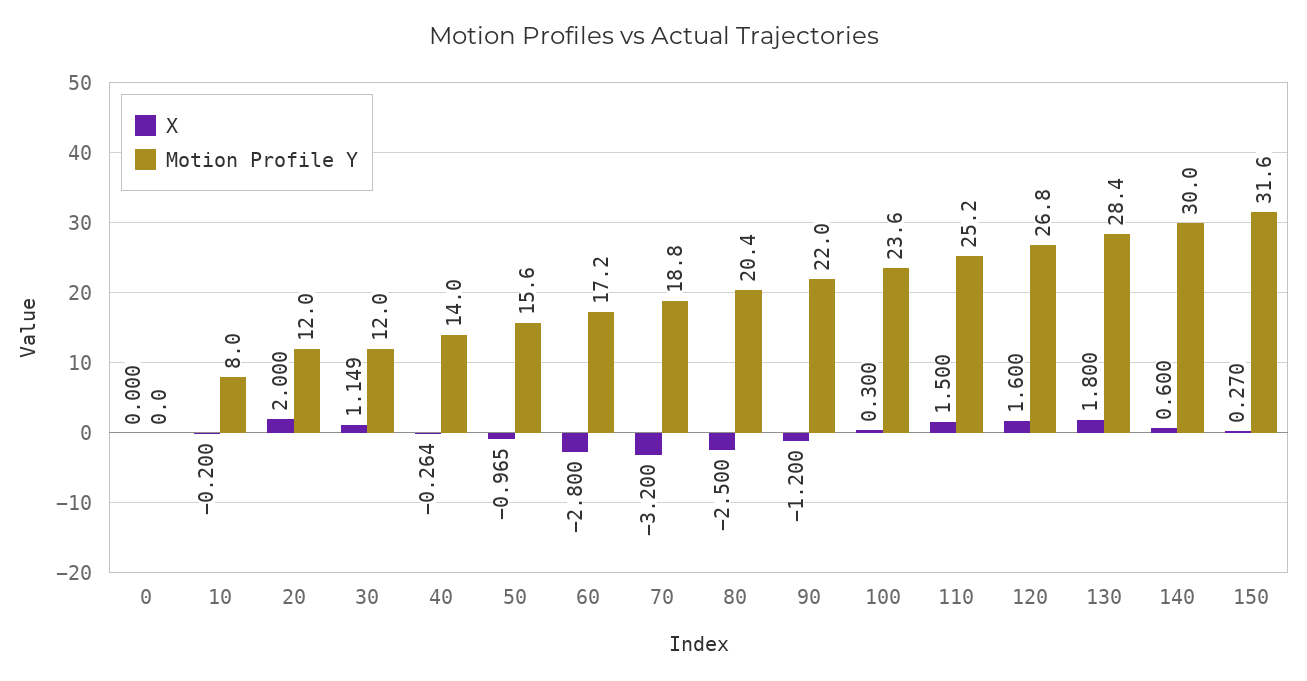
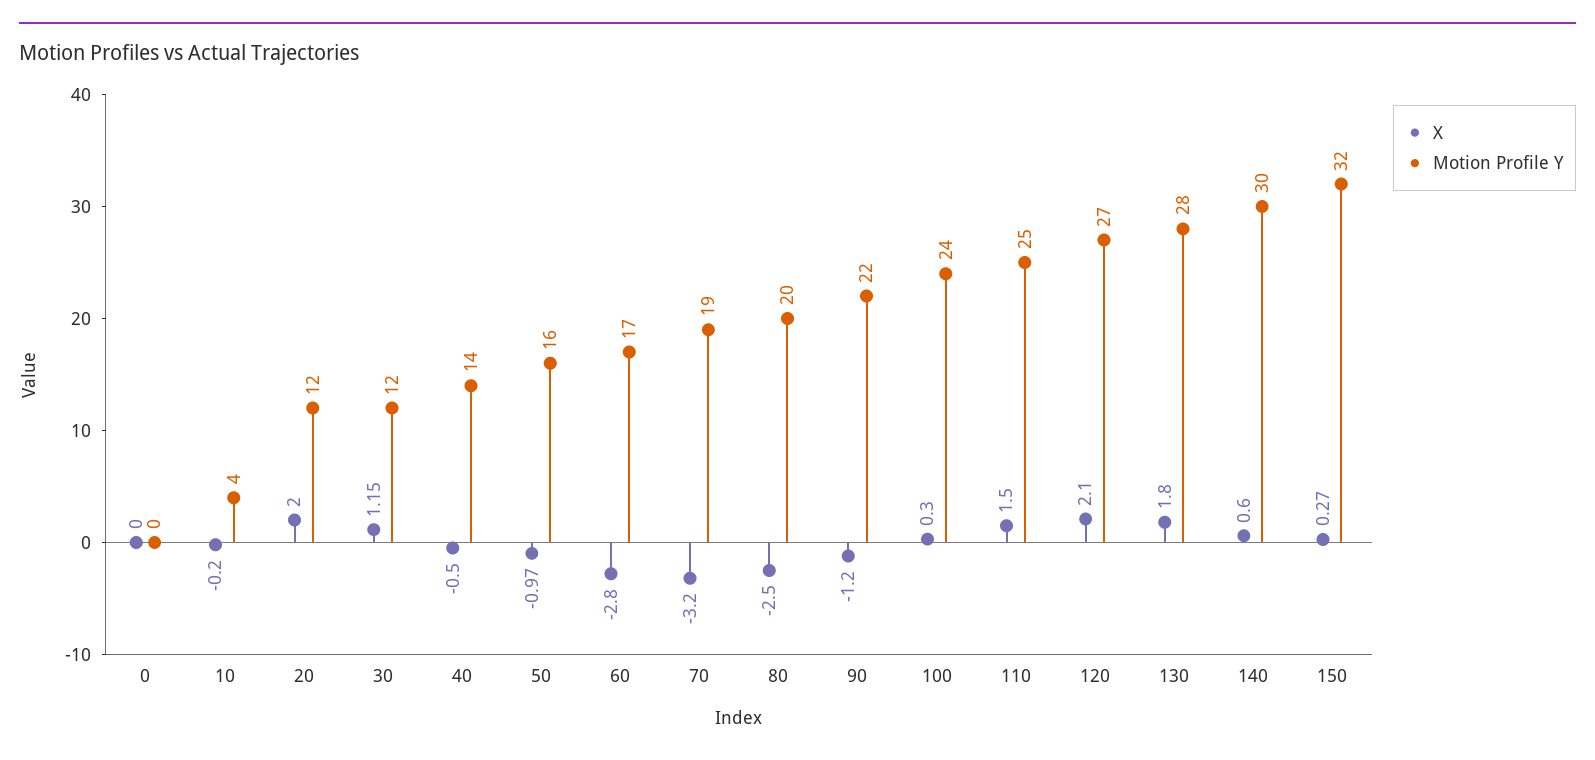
  {
    "X": {
      "0": 0,
      "10": -0.2,
      "20": 2,
      "30": 1.149,
-     "40": -0.264,
+     "40": -0.5,
      "50": -0.965,
      "60": -2.8,
      "70": -3.2,
      "80": -2.5,
      "90": -1.2,
      "100": 0.3,
      "110": 1.5,
-     "120": 1.6,
+     "120": 2.1,
      "130": 1.8,
      "140": 0.6,
      "150": 0.27
    },
    "Motion Profile Y": {
      "0": 0,
-     "10": 8,
+     "10": 4,
      "20": 12,
      "30": 12,
      "40": 14,
      "50": 15.6,
      "60": 17.2,
      "70": 18.8,
      "80": 20.4,
      "90": 22,
      "100": 23.6,
      "110": 25.2,
      "120": 26.8,
      "130": 28.4,
      "140": 30,
      "150": 31.6
    }
  }

